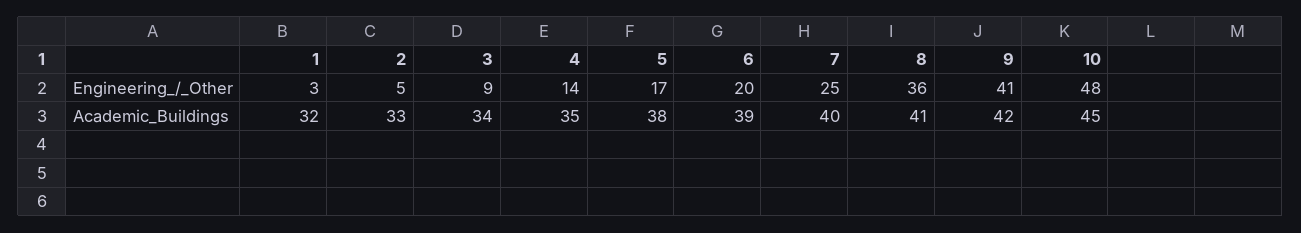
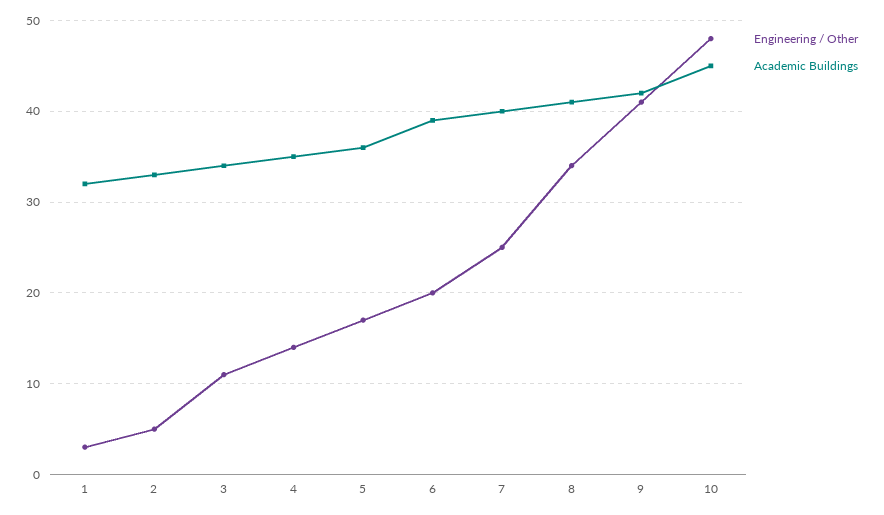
  {
    "Engineering_/_Other": {
      "1": 3,
      "2": 5,
-     "3": 9,
+     "3": 11,
      "4": 14,
      "5": 17,
      "6": 20,
      "7": 25,
-     "8": 36,
+     "8": 34,
      "9": 41,
      "10": 48
    },
    "Academic_Buildings": {
      "1": 32,
      "2": 33,
      "3": 34,
      "4": 35,
-     "5": 38,
+     "5": 36,
      "6": 39,
      "7": 40,
      "8": 41,
      "9": 42,
      "10": 45
    }
  }

